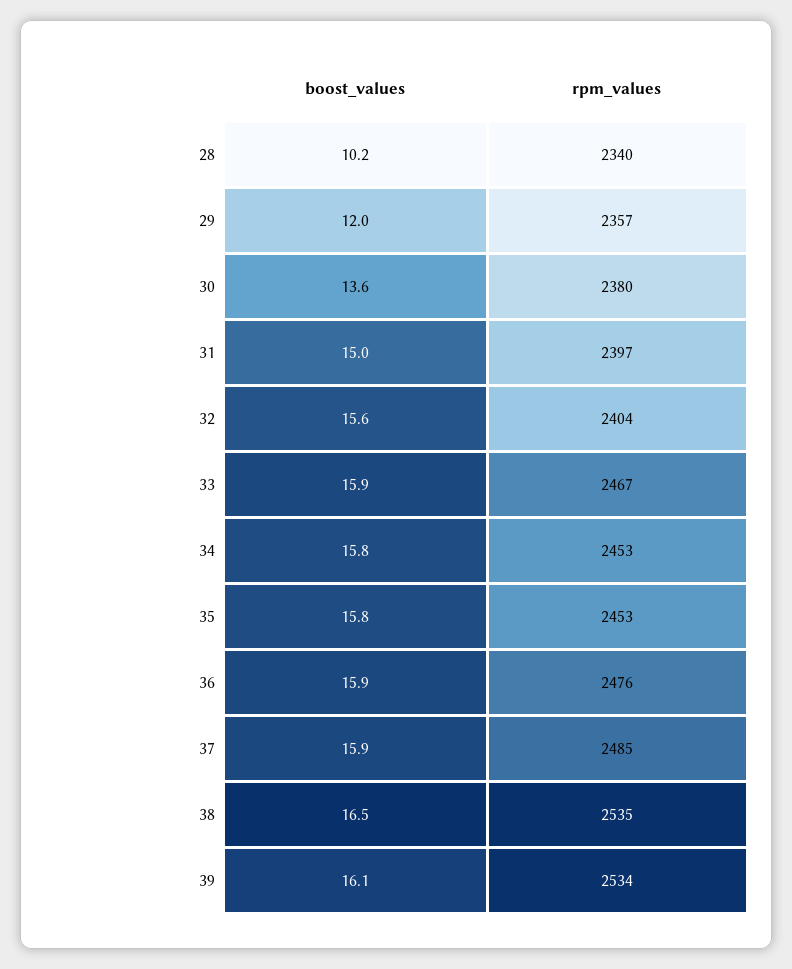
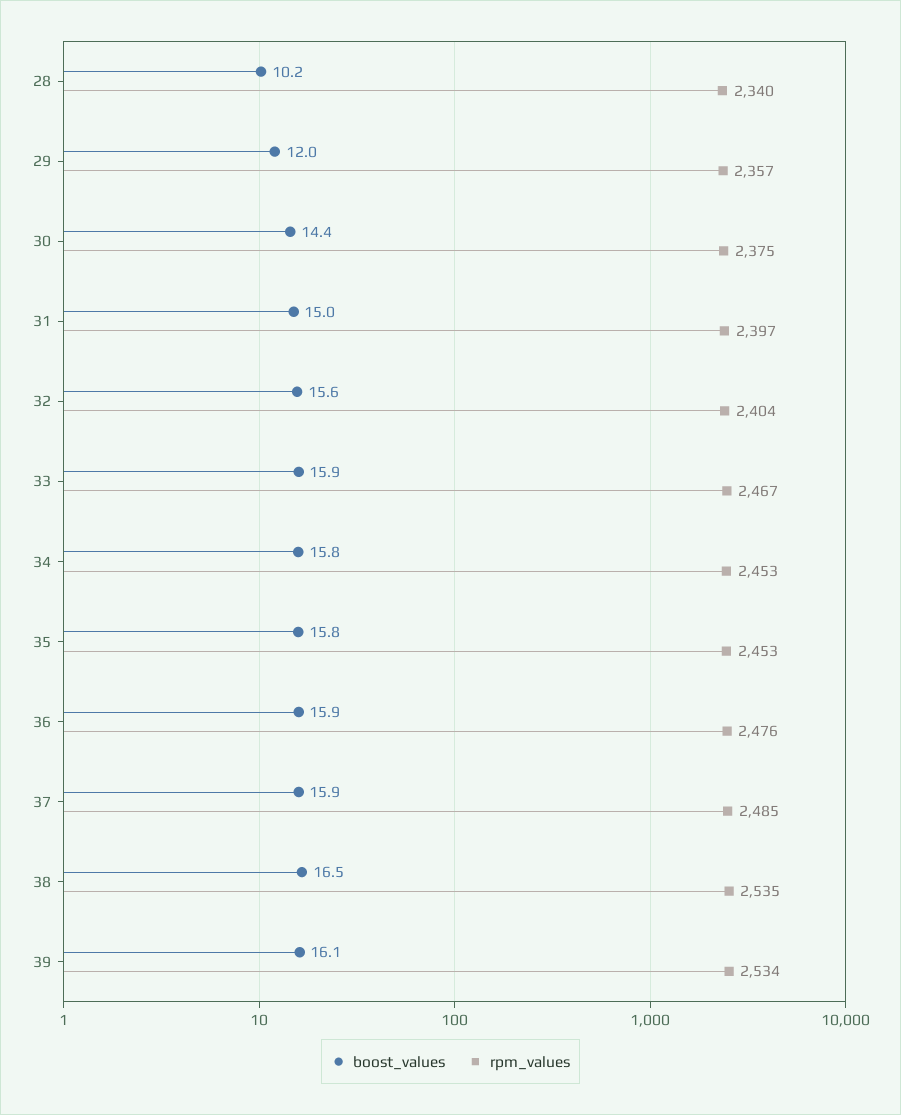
  {
    "boost_values": {
      "28": 10.2,
      "29": 12,
-     "30": 13.6,
+     "30": 14.4,
      "31": 15,
      "32": 15.6,
      "33": 15.9,
      "34": 15.8,
      "35": 15.8,
      "36": 15.9,
      "37": 15.9,
      "38": 16.5,
      "39": 16.1
    },
    "rpm_values": {
      "28": 2340,
      "29": 2357,
-     "30": 2380,
+     "30": 2375,
      "31": 2397,
      "32": 2404,
      "33": 2467,
      "34": 2453,
      "35": 2453,
      "36": 2476,
      "37": 2485,
      "38": 2535,
      "39": 2534
    }
  }

